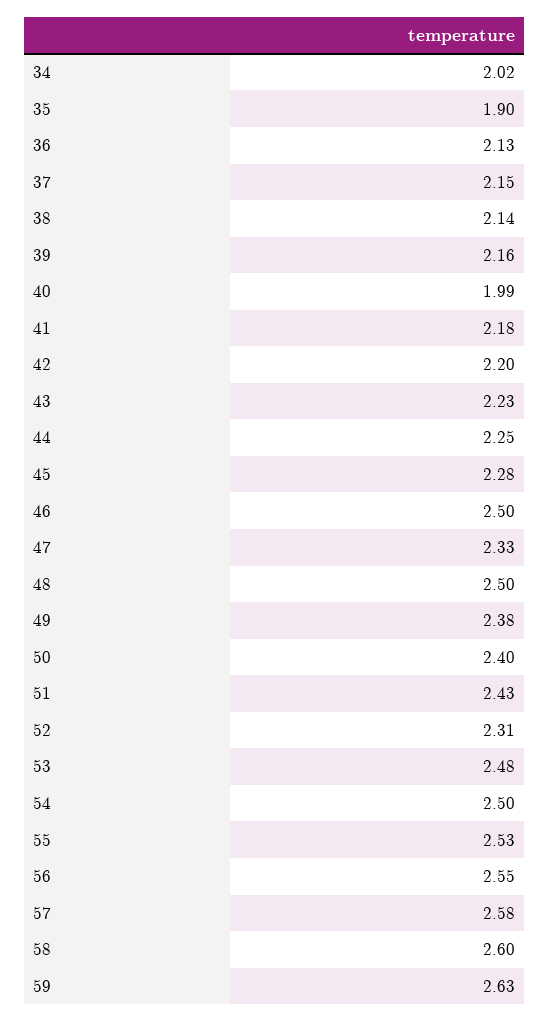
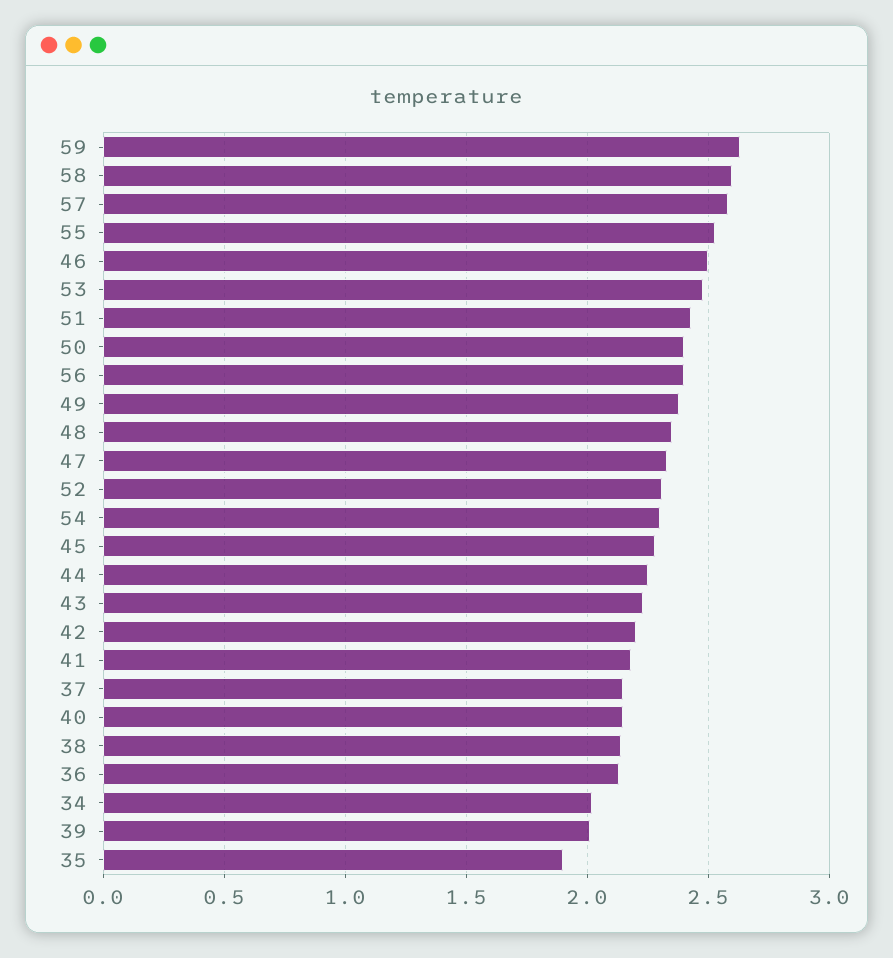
  {
    "34": 2.02,
    "35": 1.9,
    "36": 2.13,
    "37": 2.15,
    "38": 2.14,
-   "39": 2.16,
+   "39": 2,
-   "40": 1.99,
+   "40": 2.15,
    "41": 2.18,
    "42": 2.2,
    "43": 2.23,
    "44": 2.25,
    "45": 2.28,
    "46": 2.5,
    "47": 2.33,
-   "48": 2.5,
+   "48": 2.35,
    "49": 2.38,
    "50": 2.4,
    "51": 2.43,
    "52": 2.31,
    "53": 2.48,
-   "54": 2.5,
+   "54": 2.3,
    "55": 2.53,
-   "56": 2.55,
+   "56": 2.4,
    "57": 2.58,
    "58": 2.6,
    "59": 2.63
  }

